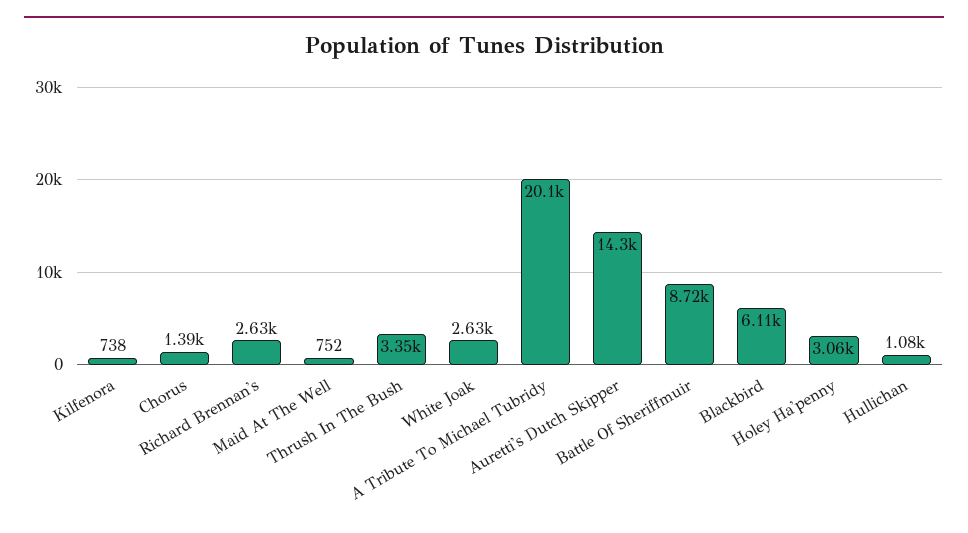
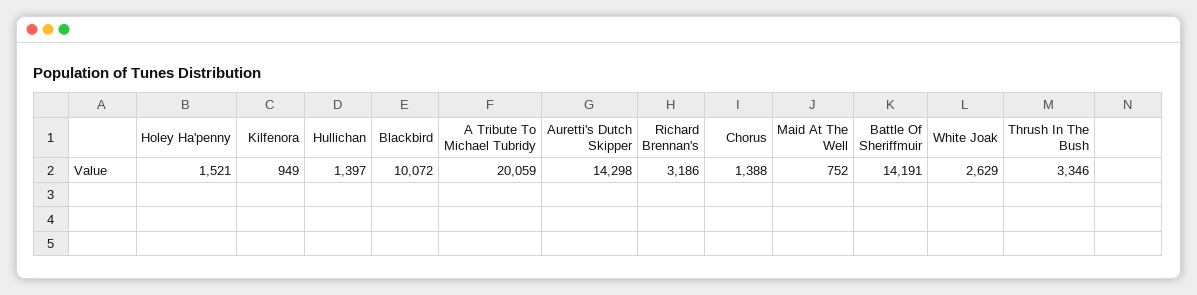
  {
-   "Kilfenora": 738,
+   "Kilfenora": 949,
    "Chorus": 1388,
-   "Richard Brennan's": 2630,
+   "Richard Brennan's": 3186,
    "Maid At The Well": 752,
    "Thrush In The Bush": 3346,
    "White Joak": 2629,
    "A Tribute To Michael Tubridy": 20059,
    "Auretti's Dutch Skipper": 14298,
-   "Battle Of Sheriffmuir": 8720,
+   "Battle Of Sheriffmuir": 14191,
-   "Blackbird": 6110,
+   "Blackbird": 10072,
-   "Holey Ha'penny": 3060,
+   "Holey Ha'penny": 1521,
-   "Hullichan": 1080
+   "Hullichan": 1397
  }

